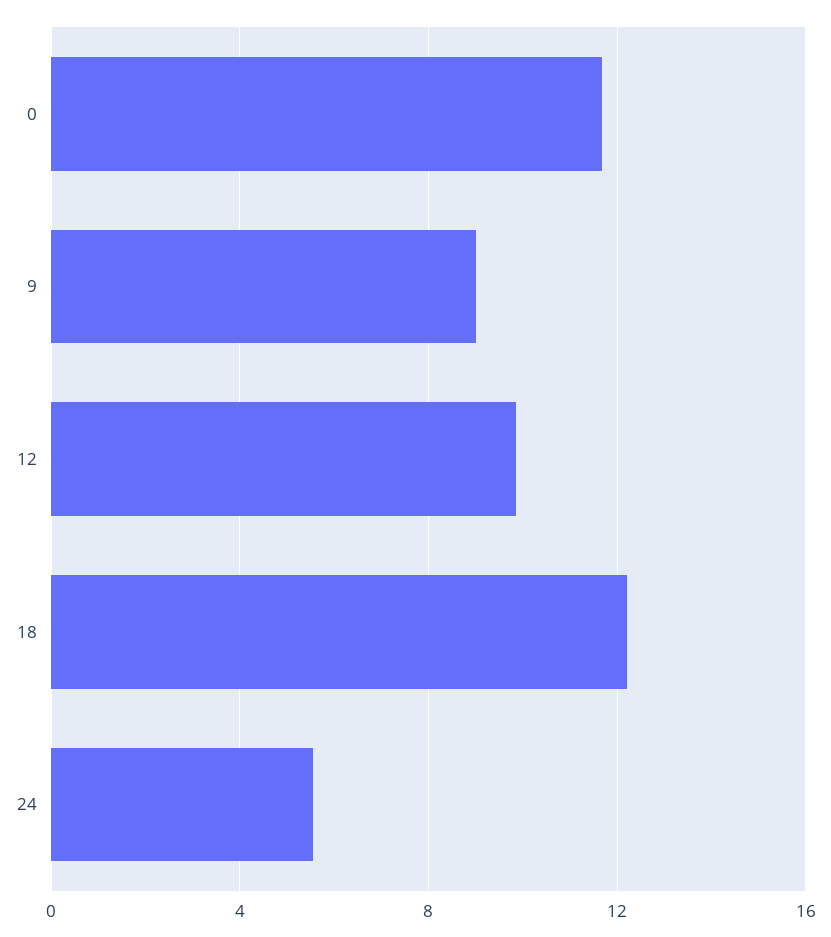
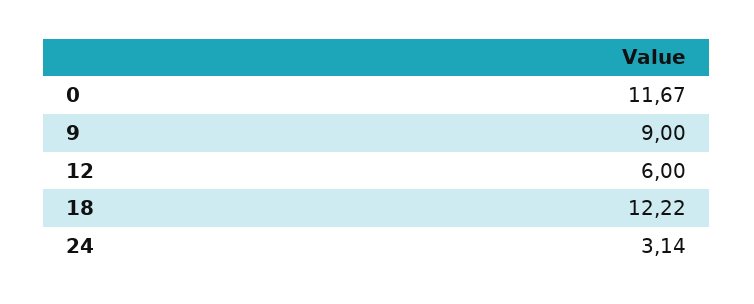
  {
    "0": 11.67,
    "9": 9,
-   "12": 10,
+   "12": 6,
    "18": 12.22,
-   "24": 5.5
+   "24": 3.14
  }

